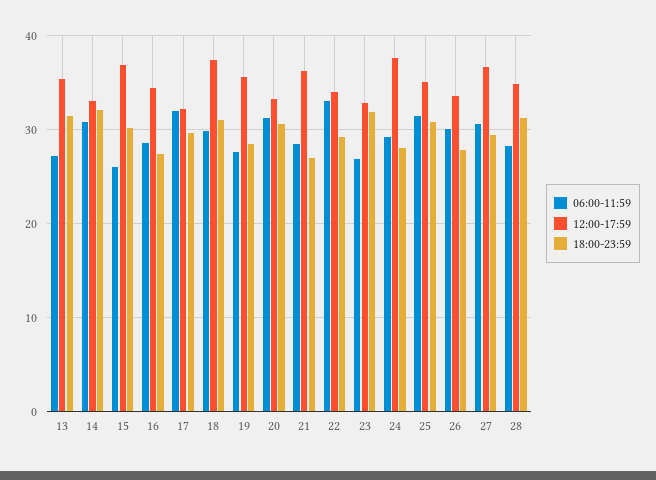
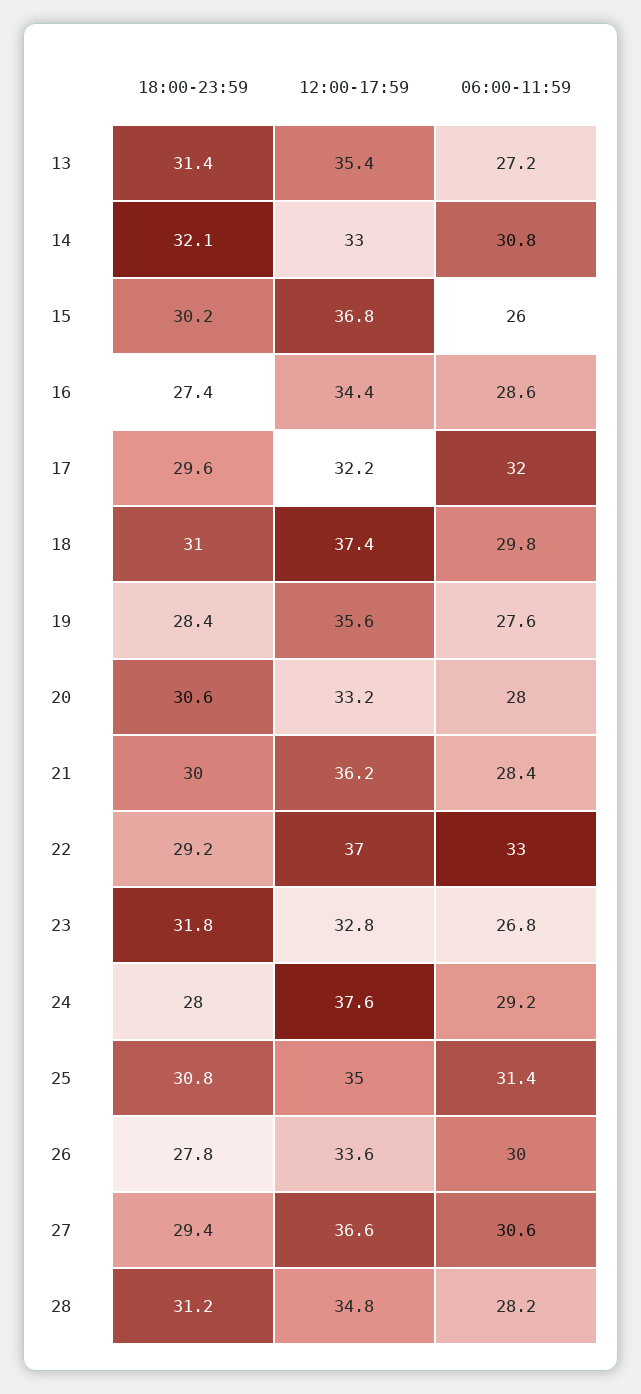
  {
    "06:00-11:59": {
      "13": 27.2,
      "14": 30.8,
      "15": 26,
      "16": 28.6,
      "17": 32,
      "18": 29.8,
      "19": 27.6,
-     "20": 31,
+     "20": 28,
      "21": 28.4,
      "22": 33,
      "23": 26.8,
      "24": 29.2,
      "25": 31.4,
      "26": 30,
      "27": 30.6,
      "28": 28.2
    },
    "12:00-17:59": {
      "13": 35.4,
      "14": 33,
      "15": 36.8,
      "16": 34.4,
      "17": 32.2,
      "18": 37.4,
      "19": 35.6,
      "20": 33.2,
      "21": 36.2,
-     "22": 34,
+     "22": 37,
      "23": 32.8,
      "24": 37.6,
      "25": 35,
      "26": 33.6,
      "27": 36.6,
      "28": 34.8
    },
    "18:00-23:59": {
      "13": 31.4,
      "14": 32.1,
      "15": 30.2,
      "16": 27.4,
      "17": 29.6,
      "18": 31,
      "19": 28.4,
      "20": 30.6,
-     "21": 27,
+     "21": 30,
      "22": 29.2,
      "23": 31.8,
      "24": 28,
      "25": 30.8,
      "26": 27.8,
      "27": 29.4,
      "28": 31.2
    }
  }

